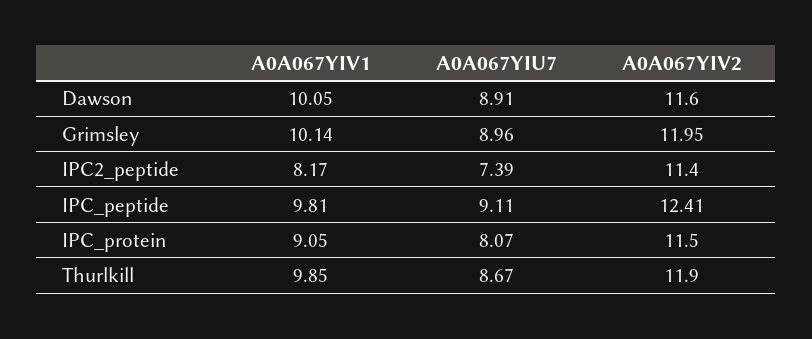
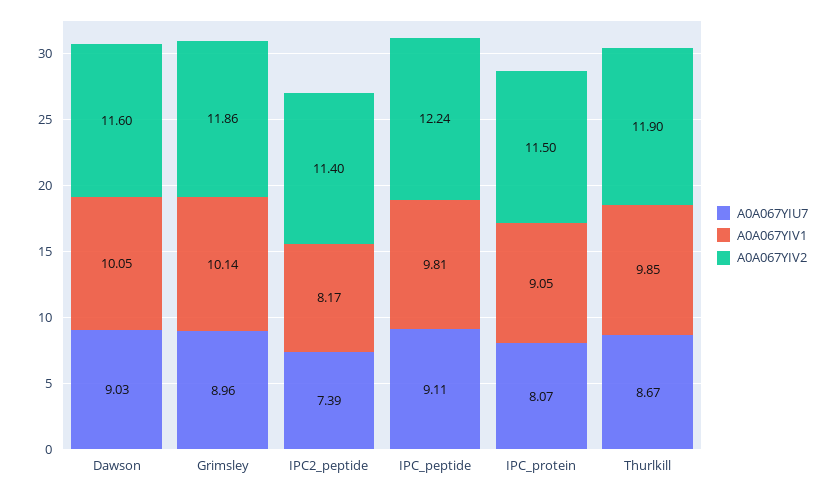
  {
    "A0A067YIV1": {
      "Dawson": 10.05,
      "Grimsley": 10.14,
      "IPC2_peptide": 8.17,
      "IPC_peptide": 9.81,
      "IPC_protein": 9.05,
      "Thurlkill": 9.85
    },
    "A0A067YIU7": {
-     "Dawson": 8.91,
+     "Dawson": 9.03,
      "Grimsley": 8.96,
      "IPC2_peptide": 7.39,
      "IPC_peptide": 9.11,
      "IPC_protein": 8.07,
      "Thurlkill": 8.67
    },
    "A0A067YIV2": {
      "Dawson": 11.6,
-     "Grimsley": 11.95,
+     "Grimsley": 11.86,
      "IPC2_peptide": 11.4,
-     "IPC_peptide": 12.41,
+     "IPC_peptide": 12.24,
      "IPC_protein": 11.5,
      "Thurlkill": 11.9
    }
  }

